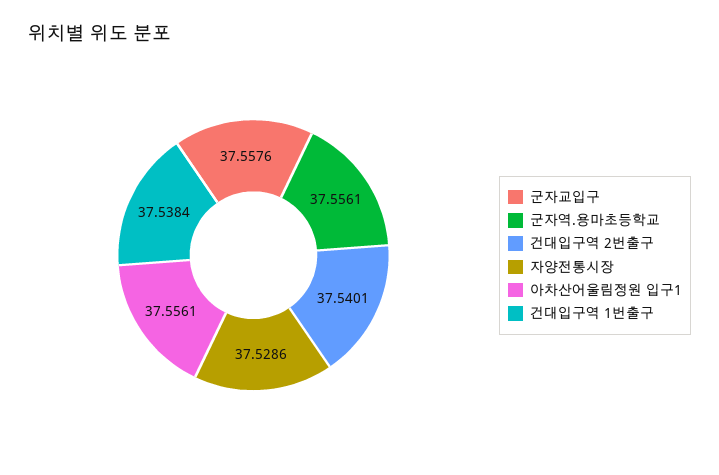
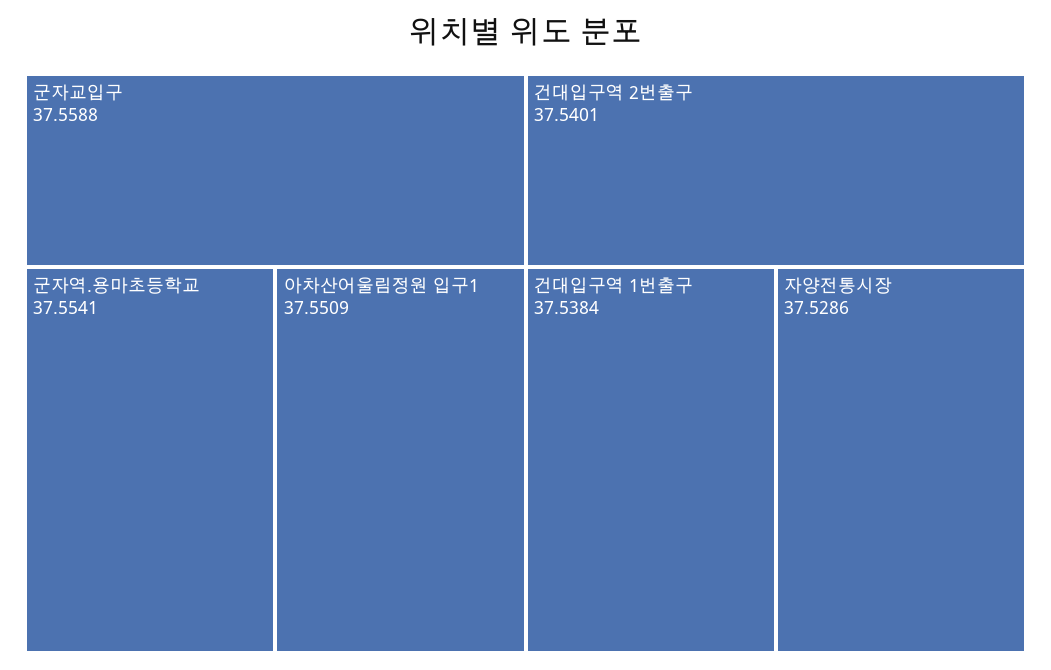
  {
-   "군자교입구": 37.5576,
+   "군자교입구": 37.5588,
-   "군자역.용마초등학교": 37.5561,
+   "군자역.용마초등학교": 37.5541,
    "건대입구역 2번출구": 37.5401,
    "자양전통시장": 37.5286,
-   "아차산어울림정원 입구1": 37.5561,
+   "아차산어울림정원 입구1": 37.5509,
    "건대입구역 1번출구": 37.5384
  }

